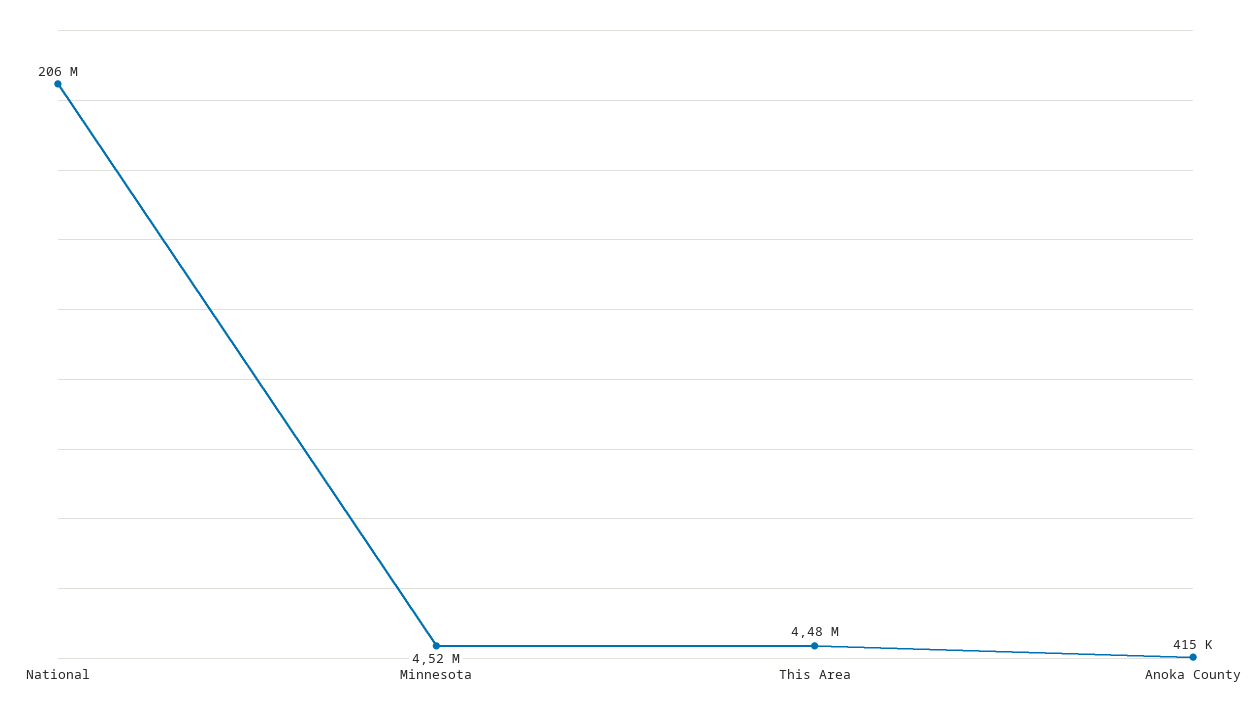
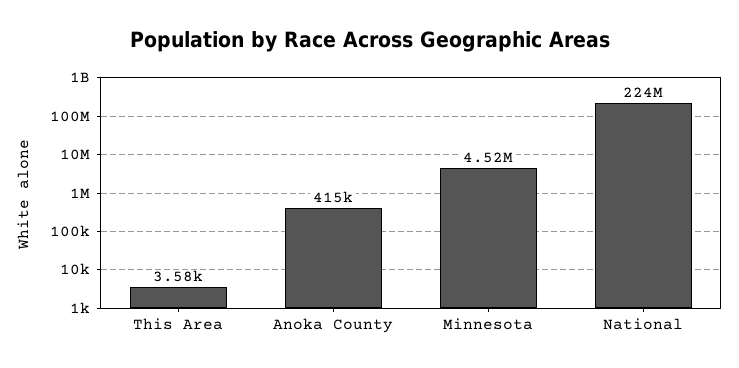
  {
-   "National": 206000000,
+   "National": 224000000,
    "Minnesota": 4520000,
-   "This Area": 4480000,
+   "This Area": 3580,
    "Anoka County": 415000
  }

